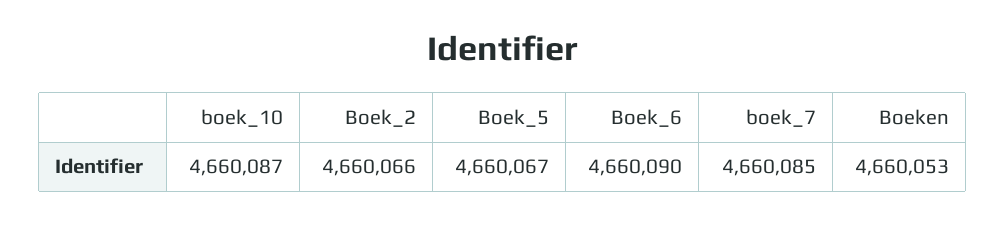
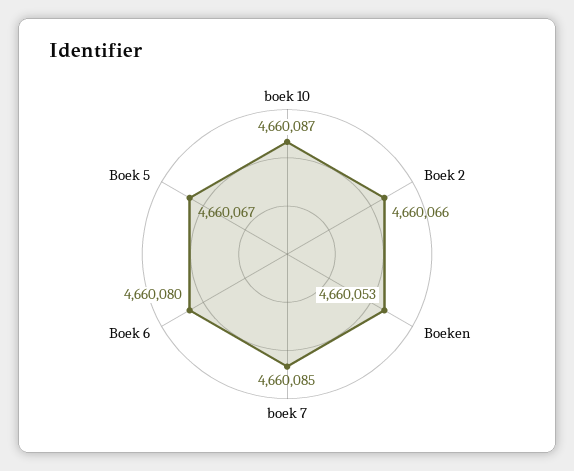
  {
    "boek_10": 4660087,
    "Boek_2": 4660066,
    "Boek_5": 4660067,
-   "Boek_6": 4660090,
+   "Boek_6": 4660080,
    "boek_7": 4660085,
    "Boeken": 4660053
  }

